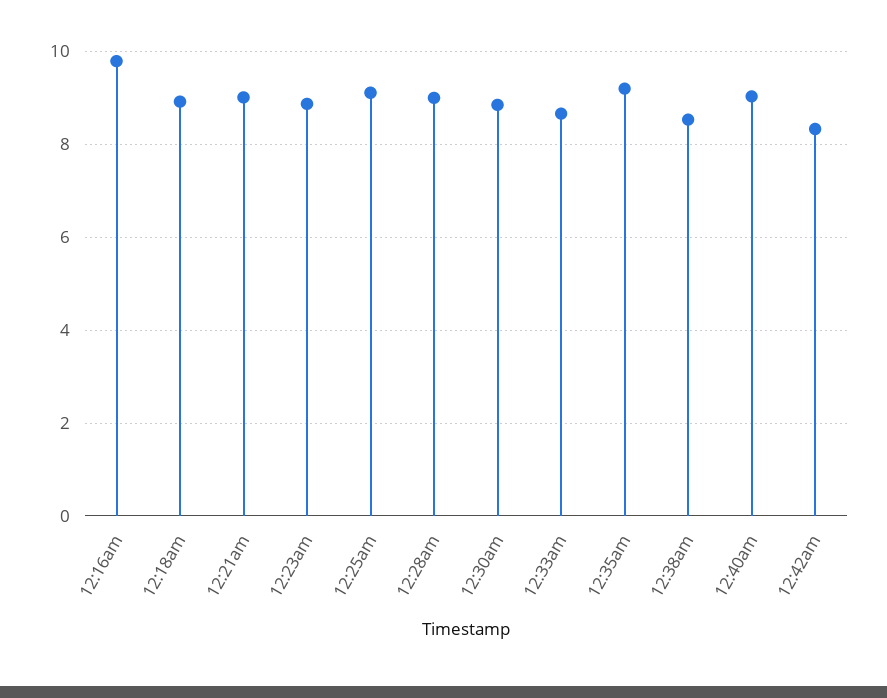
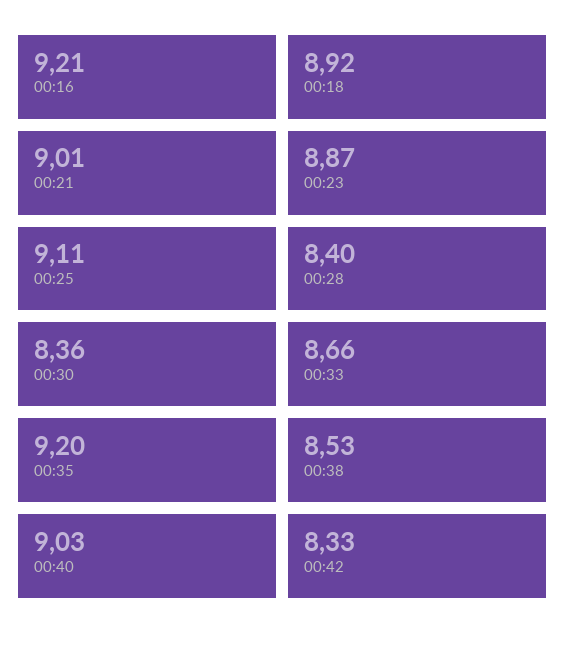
  {
-   "12:16am": 9.8,
+   "12:16am": 9.21,
    "12:18am": 8.92,
    "12:21am": 9.01,
    "12:23am": 8.87,
    "12:25am": 9.11,
-   "12:28am": 9,
+   "12:28am": 8.4,
-   "12:30am": 8.8,
+   "12:30am": 8.36,
    "12:33am": 8.66,
    "12:35am": 9.2,
    "12:38am": 8.53,
    "12:40am": 9.03,
    "12:42am": 8.33
  }

